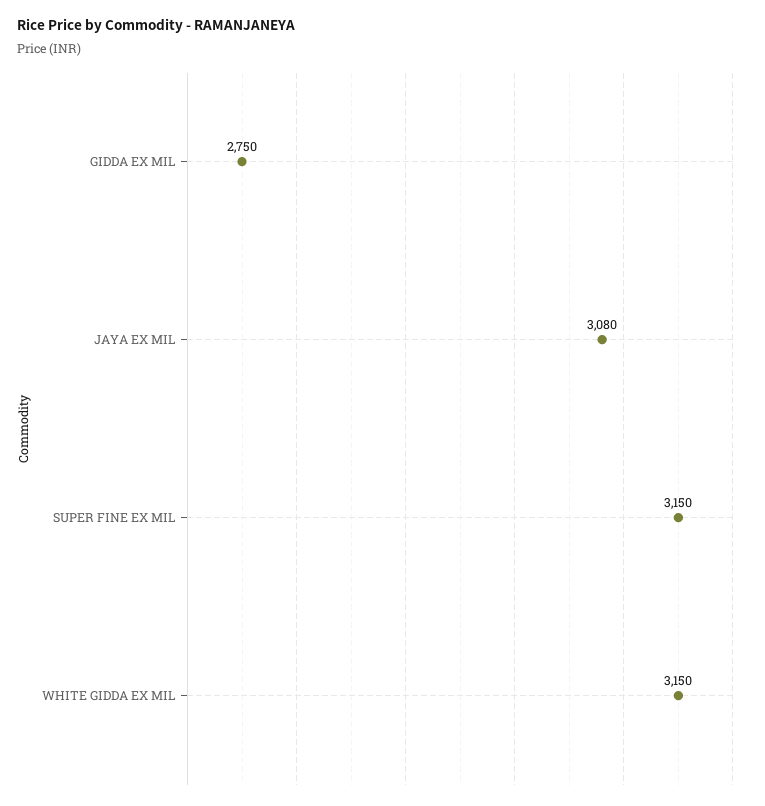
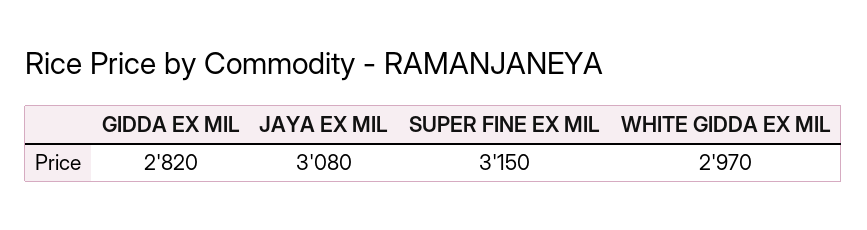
  {
-   "GIDDA EX MIL": 2750,
+   "GIDDA EX MIL": 2820,
    "JAYA EX MIL": 3080,
    "SUPER FINE EX MIL": 3150,
-   "WHITE GIDDA EX MIL": 3150
+   "WHITE GIDDA EX MIL": 2970
  }

